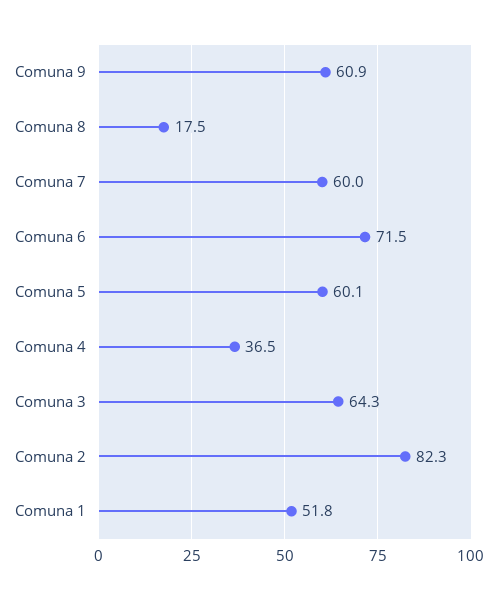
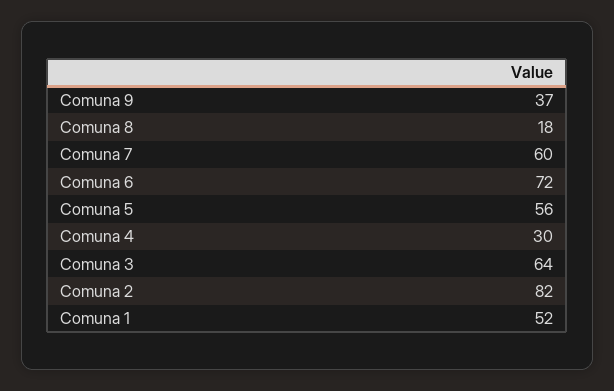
  {
-   "Comuna 9": 60.9,
+   "Comuna 9": 37,
    "Comuna 8": 17.5,
    "Comuna 7": 60,
    "Comuna 6": 71.5,
-   "Comuna 5": 60.1,
+   "Comuna 5": 56,
-   "Comuna 4": 36.5,
+   "Comuna 4": 30,
    "Comuna 3": 64.3,
    "Comuna 2": 82.3,
    "Comuna 1": 51.8
  }

